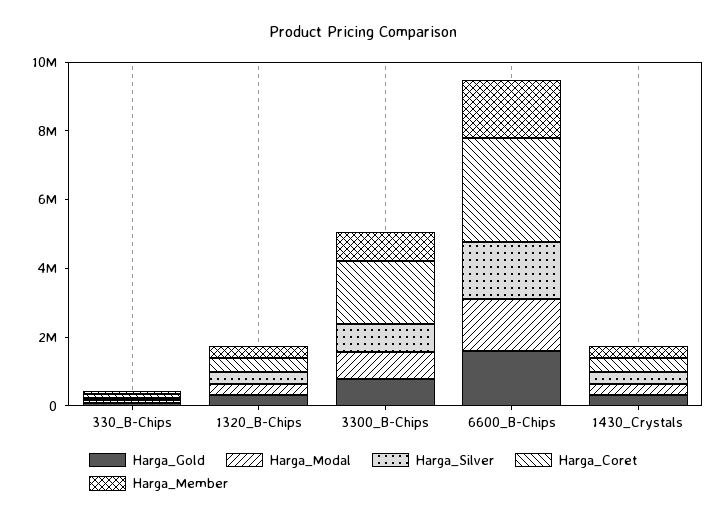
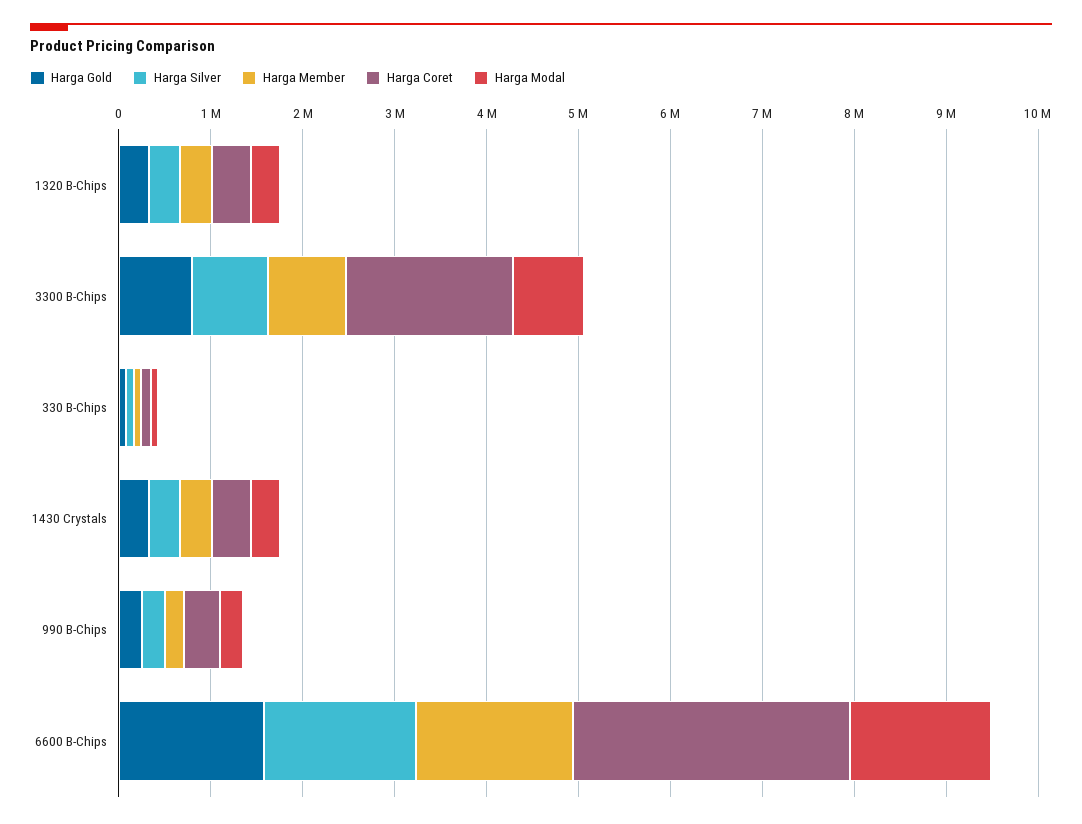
  {
    "Harga_Gold": {
      "330_B-Chips": 0,
      "1320_B-Chips": 400000,
      "3300_B-Chips": 800000,
      "6600_B-Chips": 1600000,
-     "1430_Crystals": 400000
+     "1430_Crystals": 400000,
+     "990 B-Chips": 200000
    },
    "Harga_Modal": {
      "330_B-Chips": 0,
      "1320_B-Chips": 400000,
      "3300_B-Chips": 800000,
      "6600_B-Chips": 1600000,
-     "1430_Crystals": 400000
+     "1430_Crystals": 400000,
+     "990 B-Chips": 200000
    },
    "Harga_Silver": {
      "330_B-Chips": 0,
      "1320_B-Chips": 400000,
      "3300_B-Chips": 800000,
      "6600_B-Chips": 1600000,
-     "1430_Crystals": 400000
+     "1430_Crystals": 400000,
+     "990 B-Chips": 200000
    },
    "Harga_Coret": {
      "330_B-Chips": 200000,
      "1320_B-Chips": 400000,
      "3300_B-Chips": 1800000,
      "6600_B-Chips": 3000000,
-     "1430_Crystals": 400000
+     "1430_Crystals": 400000,
+     "990 B-Chips": 400000
    },
    "Harga_Member": {
      "330_B-Chips": 0,
      "1320_B-Chips": 400000,
      "3300_B-Chips": 800000,
      "6600_B-Chips": 1800000,
-     "1430_Crystals": 400000
+     "1430_Crystals": 400000,
+     "990 B-Chips": 200000
    }
  }

